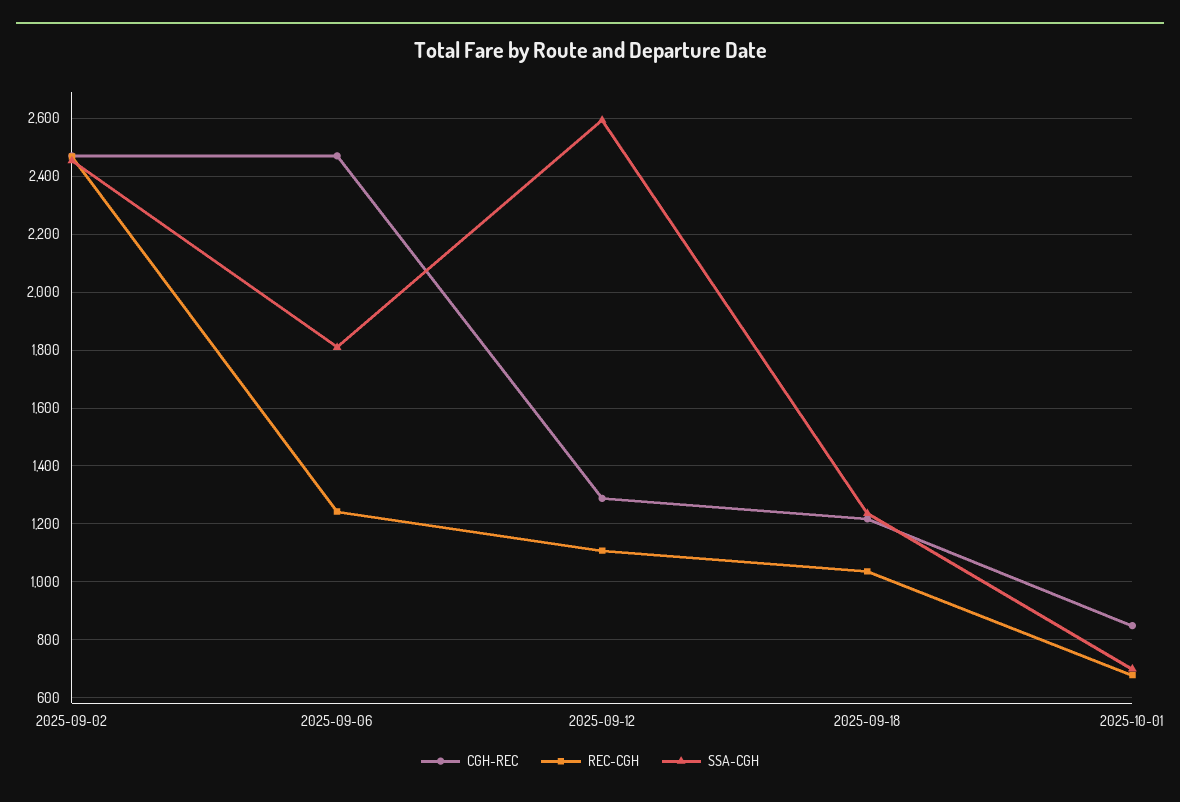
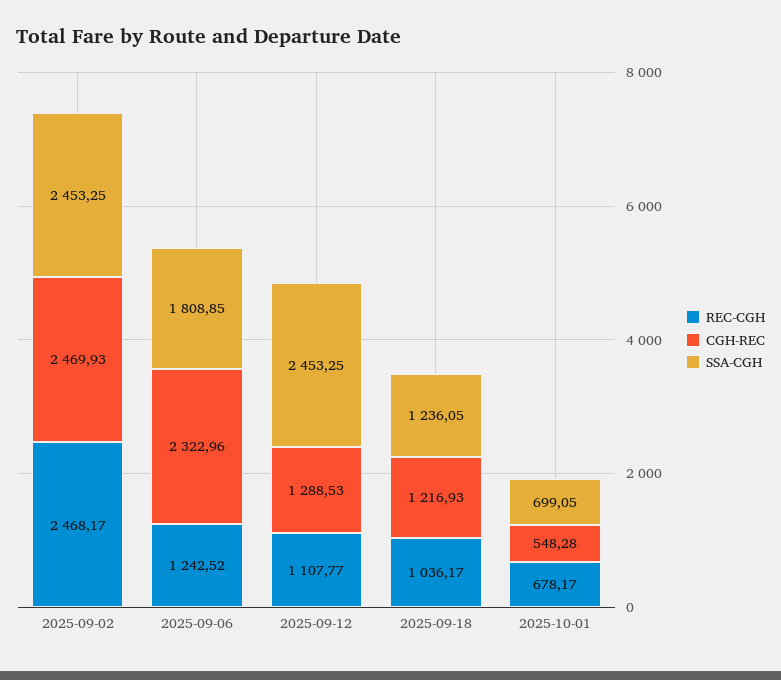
  {
    "CGH-REC": {
      "2025-09-02": 2469.93,
-     "2025-09-06": 2475,
+     "2025-09-06": 2322.96,
      "2025-09-12": 1288.53,
      "2025-09-18": 1216.93,
-     "2025-10-01": 850
+     "2025-10-01": 548.28
    },
    "REC-CGH": {
      "2025-09-02": 2468.17,
      "2025-09-06": 1242.52,
      "2025-09-12": 1107.77,
      "2025-09-18": 1036.17,
      "2025-10-01": 678.17
    },
    "SSA-CGH": {
      "2025-09-02": 2453.25,
      "2025-09-06": 1808.85,
-     "2025-09-12": 2600,
+     "2025-09-12": 2453.25,
      "2025-09-18": 1236.05,
      "2025-10-01": 699.05
    }
  }

